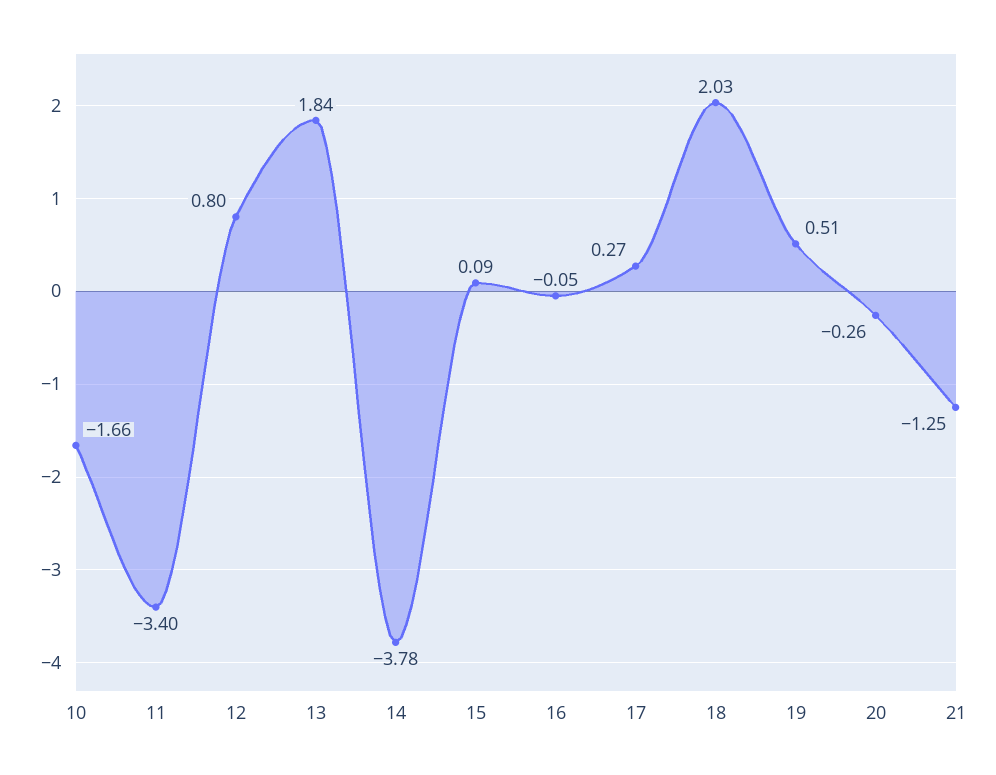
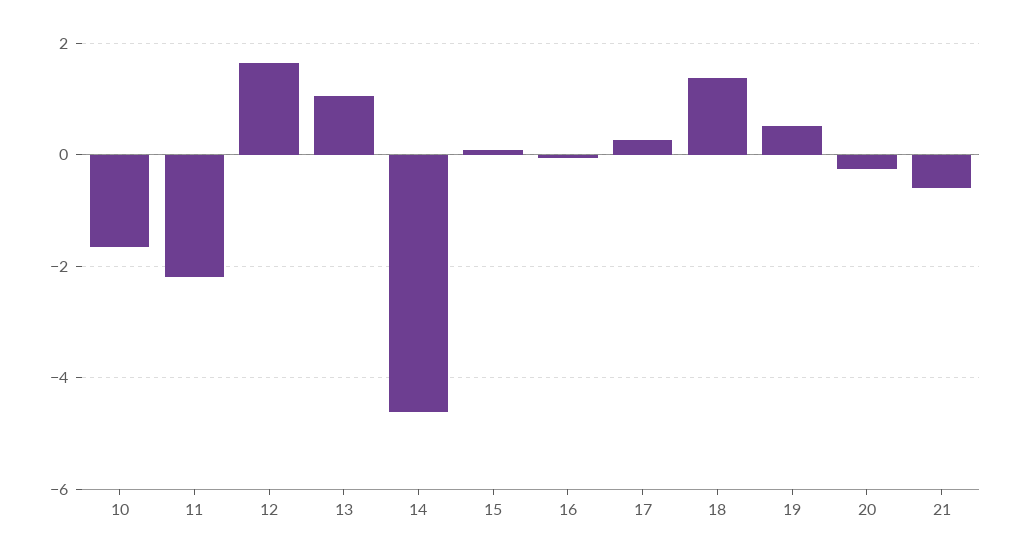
  {
    "10": -1.66,
-   "11": -3.4,
+   "11": -2.2,
-   "12": 0.8,
+   "12": 1.6,
-   "13": 1.84,
+   "13": 1,
-   "14": -3.78,
+   "14": -4.6,
    "15": 0.09,
    "16": -0.05,
    "17": 0.27,
-   "18": 2.03,
+   "18": 1.4,
    "19": 0.51,
    "20": -0.26,
-   "21": -1.25
+   "21": -0.6
  }

